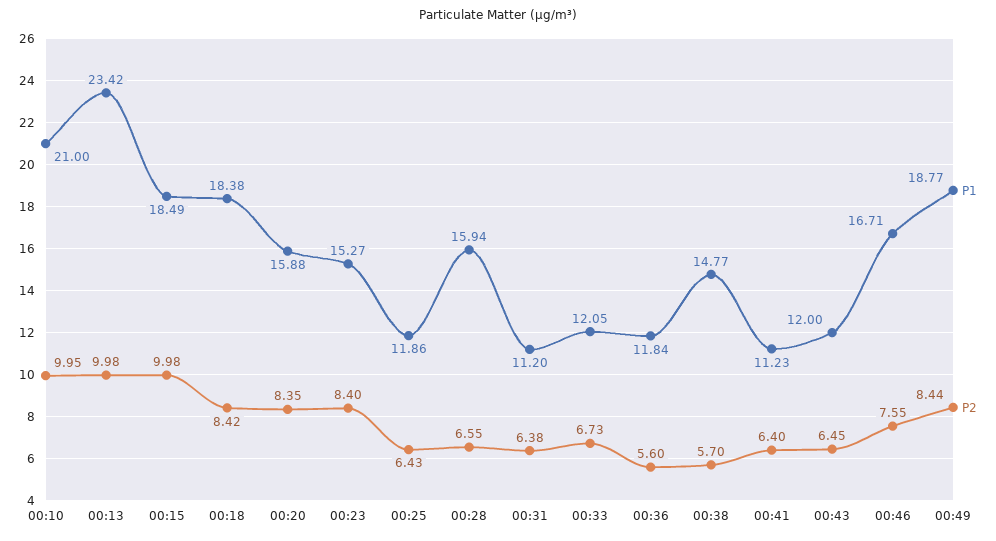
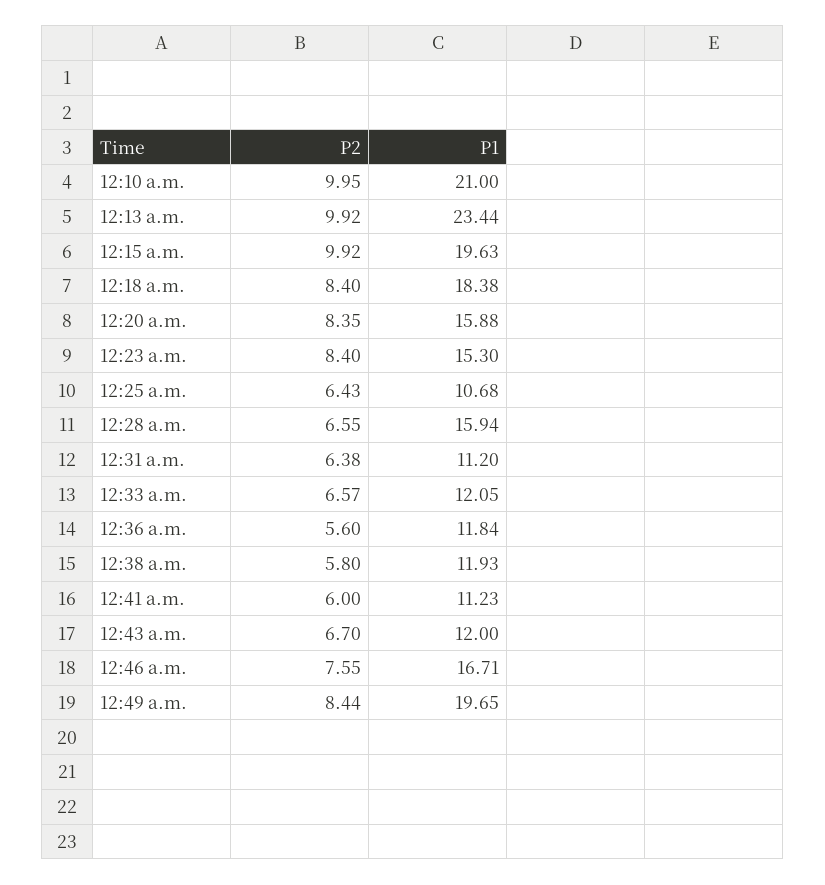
  {
    "P1": {
      "00:10": 21,
-     "00:13": 23.42,
+     "00:13": 23.44,
-     "00:15": 18.49,
+     "00:15": 19.63,
      "00:18": 18.38,
      "00:20": 15.88,
-     "00:23": 15.27,
+     "00:23": 15.3,
-     "00:25": 11.86,
+     "00:25": 10.68,
      "00:28": 15.94,
      "00:31": 11.2,
      "00:33": 12.05,
      "00:36": 11.84,
-     "00:38": 14.77,
+     "00:38": 11.93,
      "00:41": 11.23,
      "00:43": 12,
      "00:46": 16.71,
-     "00:49": 18.77
+     "00:49": 19.65
    },
    "P2": {
      "00:10": 9.95,
-     "00:13": 9.98,
+     "00:13": 9.92,
-     "00:15": 9.98,
+     "00:15": 9.92,
-     "00:18": 8.42,
+     "00:18": 8.4,
      "00:20": 8.35,
      "00:23": 8.4,
      "00:25": 6.43,
      "00:28": 6.55,
      "00:31": 6.38,
-     "00:33": 6.73,
+     "00:33": 6.57,
      "00:36": 5.6,
-     "00:38": 5.7,
+     "00:38": 5.8,
-     "00:41": 6.4,
+     "00:41": 6,
-     "00:43": 6.45,
+     "00:43": 6.7,
      "00:46": 7.55,
      "00:49": 8.44
    }
  }

